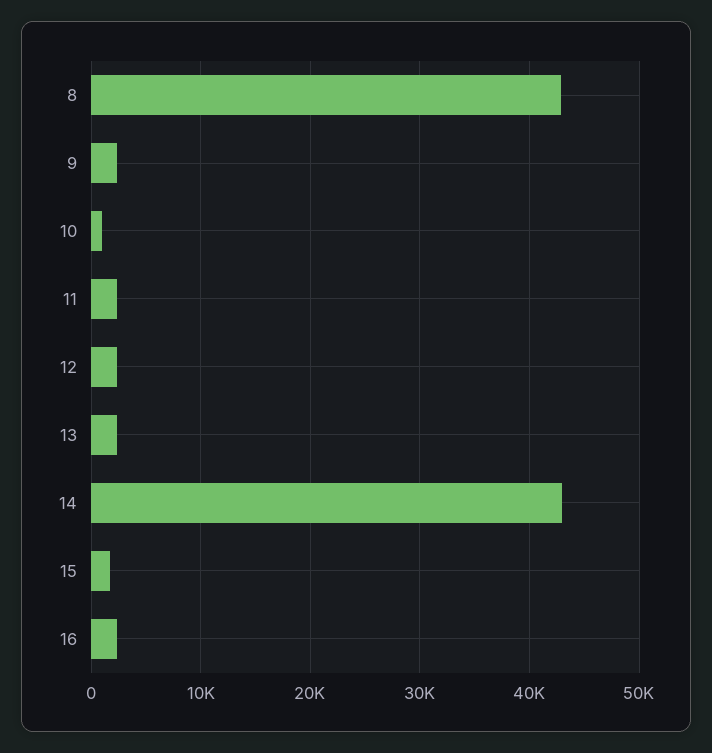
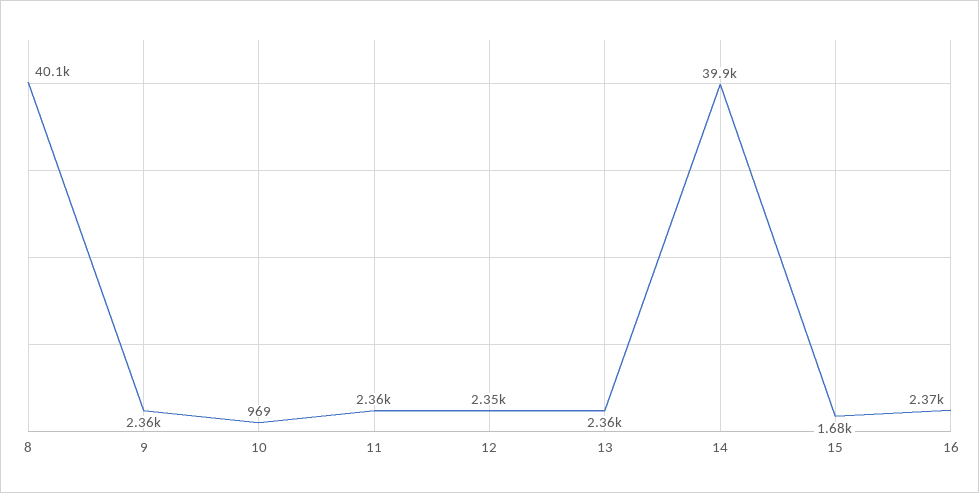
  {
-   "8": 43000,
+   "8": 40100,
    "9": 2360,
    "10": 969,
    "11": 2360,
    "12": 2350,
    "13": 2360,
-   "14": 43000,
+   "14": 39900,
    "15": 1680,
    "16": 2370
  }

